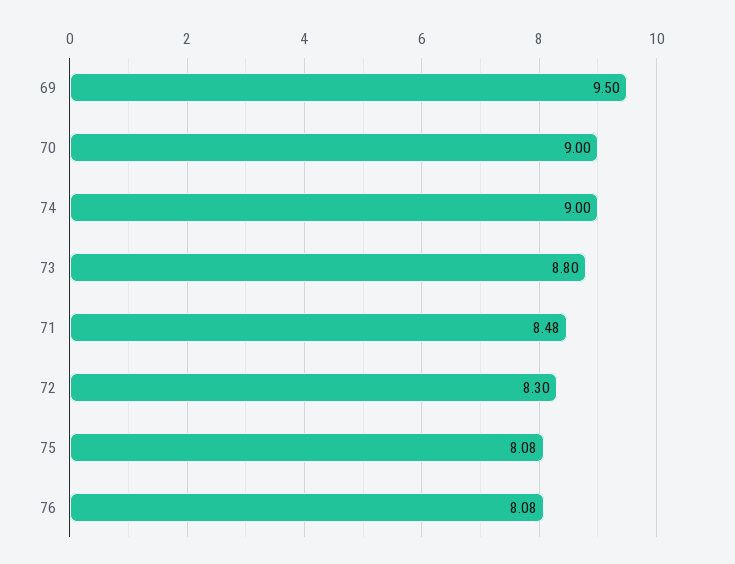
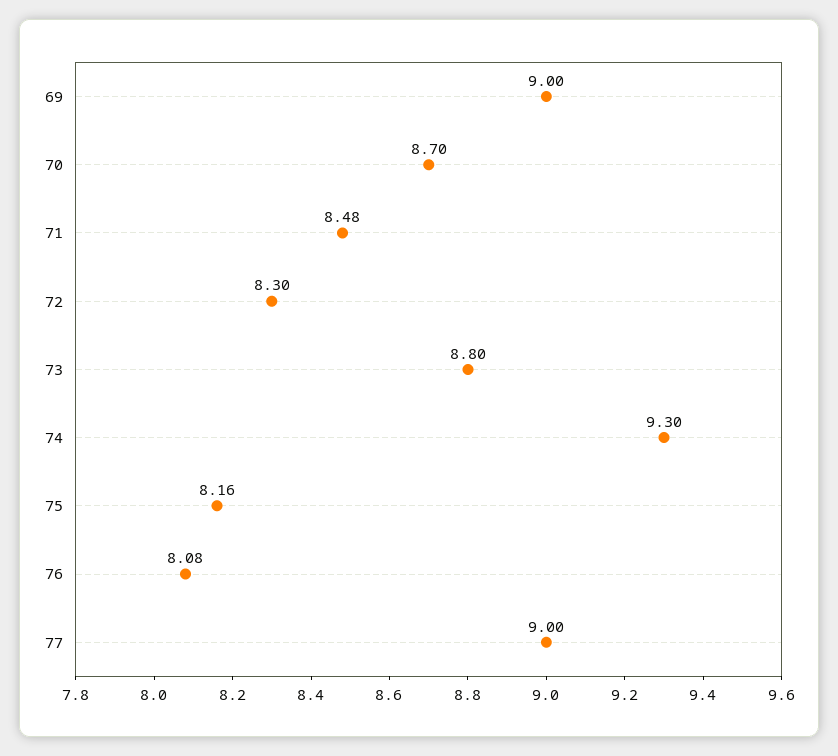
  {
-   "69": 9.5,
+   "69": 9,
-   "70": 9,
+   "70": 8.7,
-   "74": 9,
+   "74": 9.3,
    "73": 8.8,
    "71": 8.48,
    "72": 8.3,
-   "75": 8.08,
+   "75": 8.16,
-   "76": 8.08
+   "76": 8.08,
+   "77": 9
  }

